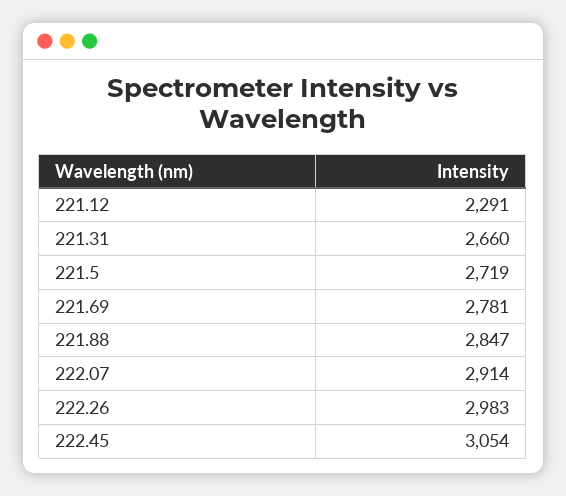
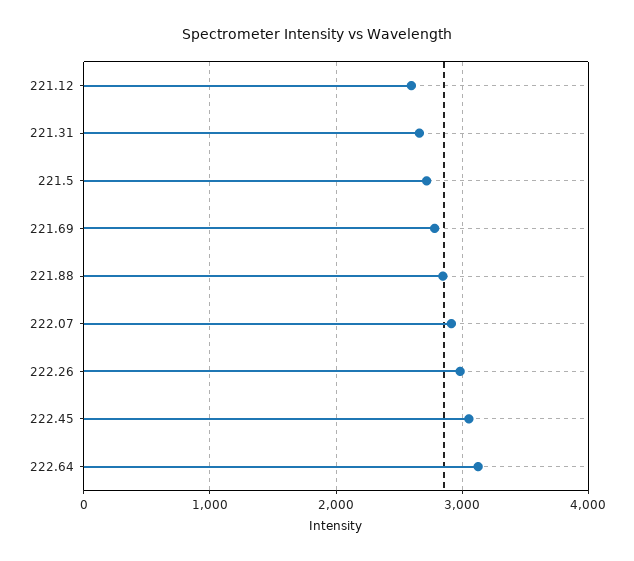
  {
-   "221.12": 2291,
+   "221.12": 2600,
    "221.31": 2660,
    "221.5": 2719,
    "221.69": 2781,
    "221.88": 2847,
    "222.07": 2914,
    "222.26": 2983,
-   "222.45": 3054
+   "222.45": 3054,
+   "222.64": 3100
  }

